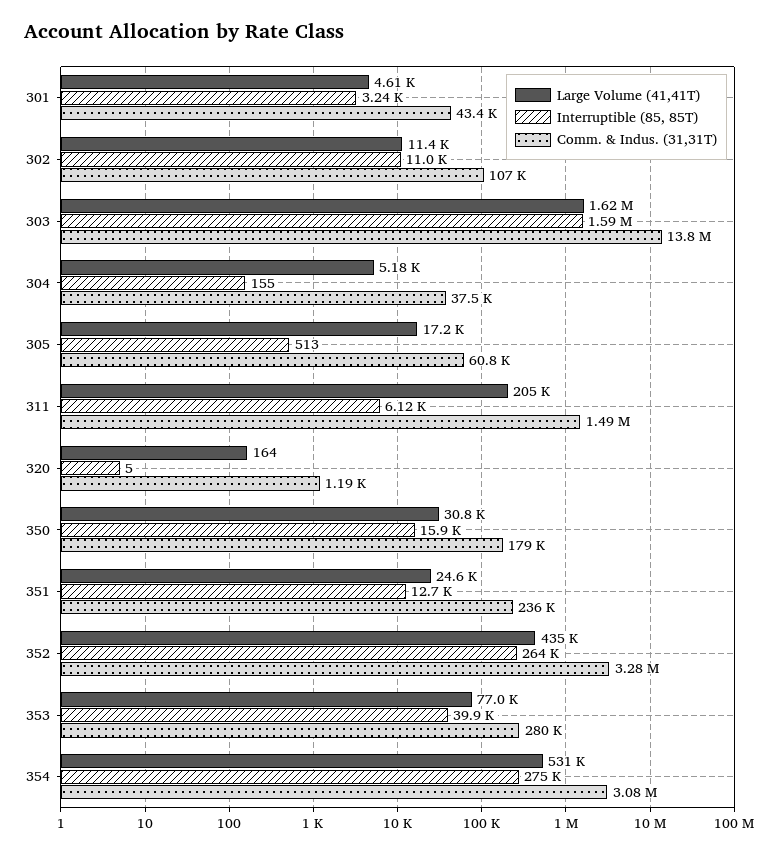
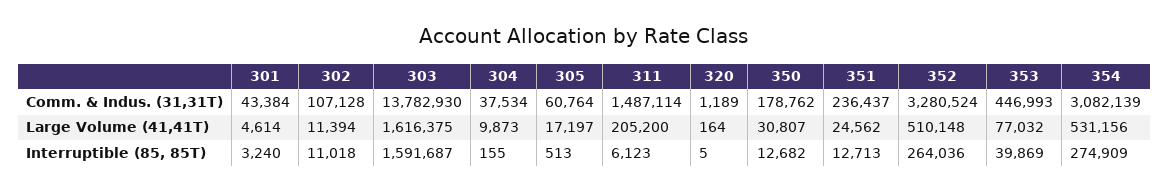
  {
    "Large Volume (41,41T)": {
      "301": 4614,
      "302": 11394,
      "303": 1616375,
-     "304": 5180,
+     "304": 9873,
      "305": 17197,
      "311": 205200,
      "320": 164,
      "350": 30807,
      "351": 24562,
-     "352": 435000,
+     "352": 510148,
      "353": 77032,
      "354": 531156
    },
    "Interruptible (85, 85T)": {
      "301": 3240,
      "302": 11018,
      "303": 1591687,
      "304": 155,
      "305": 513,
      "311": 6123,
      "320": 5,
-     "350": 15900,
+     "350": 12682,
      "351": 12713,
      "352": 264036,
      "353": 39869,
      "354": 274909
    },
    "Comm. & Indus. (31,31T)": {
      "301": 43384,
      "302": 107128,
      "303": 13782930,
      "304": 37534,
      "305": 60764,
      "311": 1487114,
      "320": 1189,
      "350": 178762,
      "351": 236437,
      "352": 3280524,
-     "353": 280000,
+     "353": 446993,
      "354": 3082139
    }
  }

